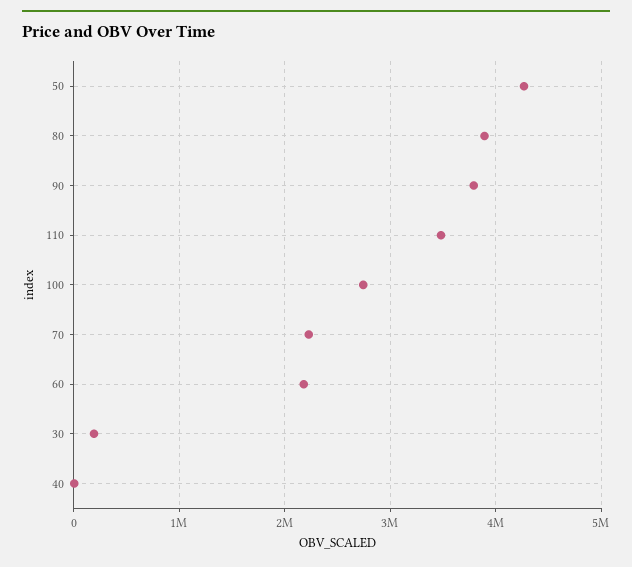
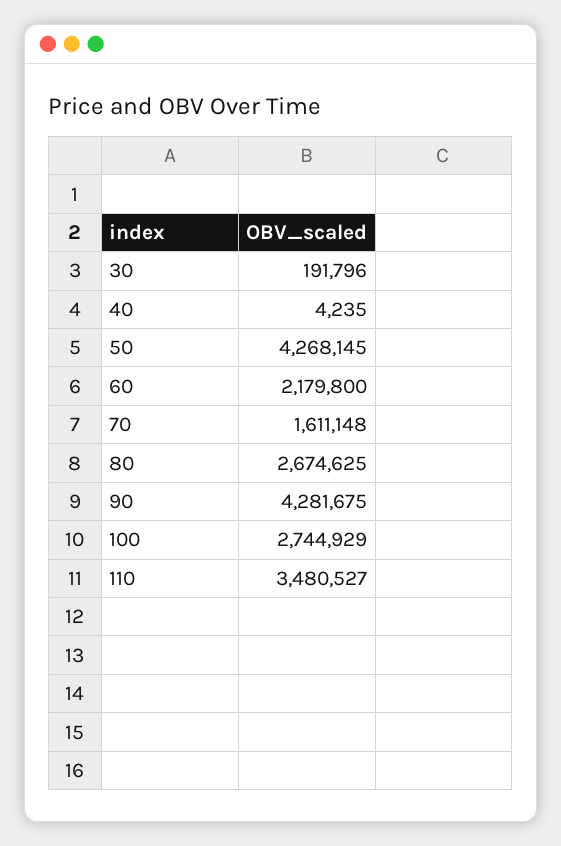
  {
    "50": 4268145,
-   "80": 3900000,
+   "80": 2674625,
-   "90": 3800000,
+   "90": 4281675,
    "110": 3480527,
    "100": 2744929,
-   "70": 2200000,
+   "70": 1611148,
    "60": 2179800,
    "30": 191796,
    "40": 4235
  }

